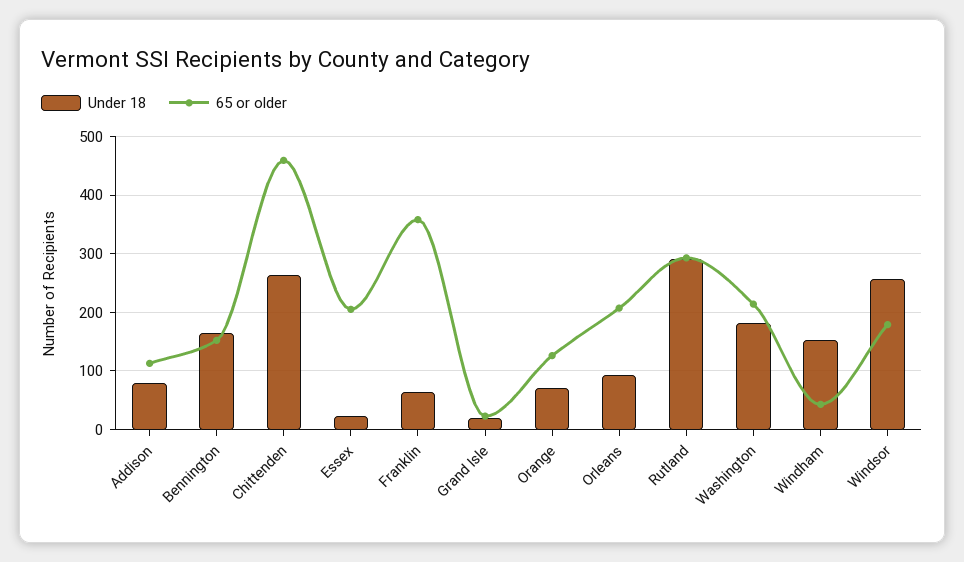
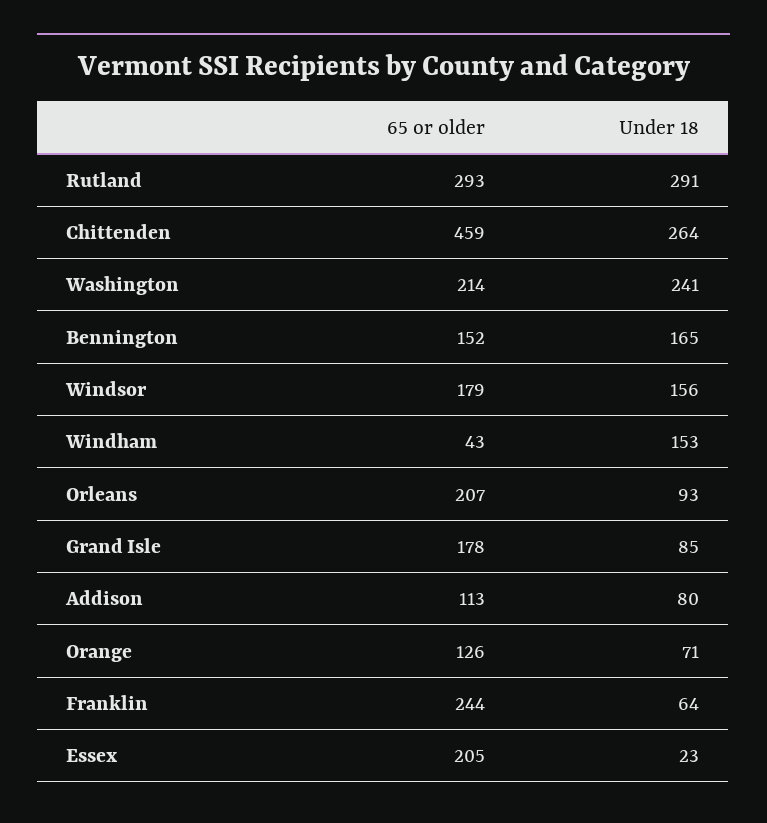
  {
    "Under 18": {
      "Addison": 80,
      "Bennington": 165,
      "Chittenden": 264,
      "Essex": 23,
      "Franklin": 64,
-     "Grand Isle": 20,
+     "Grand Isle": 85,
      "Orange": 71,
      "Orleans": 93,
      "Rutland": 291,
-     "Washington": 180,
+     "Washington": 241,
      "Windham": 153,
-     "Windsor": 260
+     "Windsor": 156
    },
    "65 or older": {
      "Addison": 113,
      "Bennington": 152,
      "Chittenden": 459,
      "Essex": 205,
-     "Franklin": 360,
+     "Franklin": 244,
-     "Grand Isle": 20,
+     "Grand Isle": 178,
      "Orange": 126,
      "Orleans": 207,
      "Rutland": 293,
      "Washington": 214,
      "Windham": 43,
      "Windsor": 179
    }
  }

